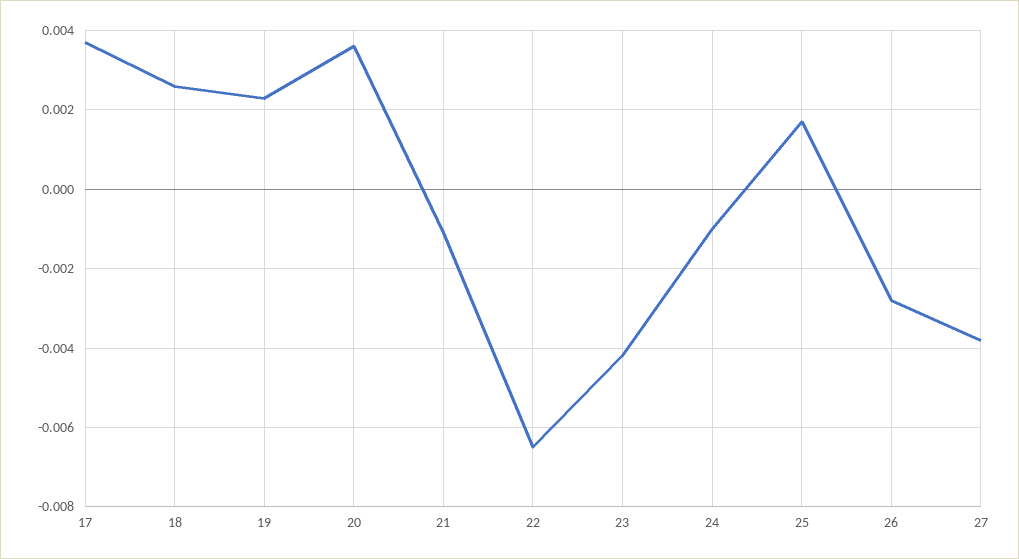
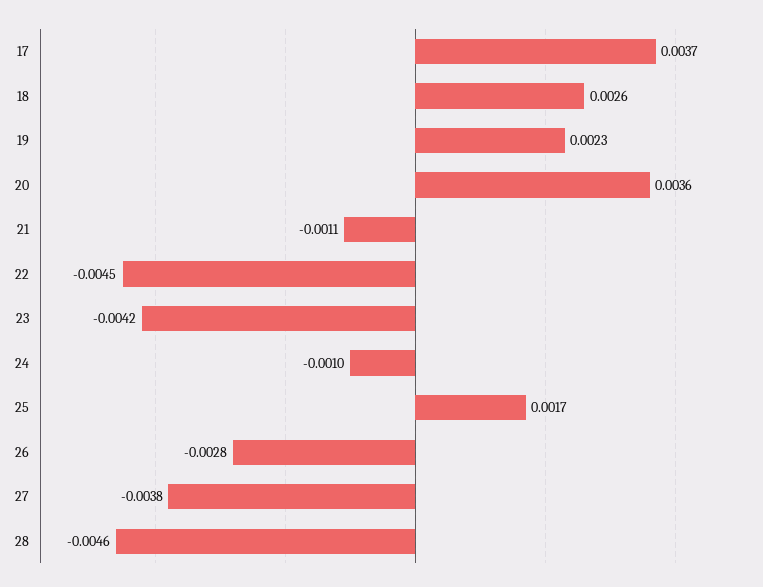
  {
    "17": 0.0037,
    "18": 0.0026,
    "19": 0.0023,
    "20": 0.0036,
    "21": -0.0011,
-   "22": -0.0065,
+   "22": -0.0045,
    "23": -0.0042,
    "24": -0.001,
    "25": 0.0017,
    "26": -0.0028,
-   "27": -0.0038
+   "27": -0.0038,
+   "28": -0.0046
  }

